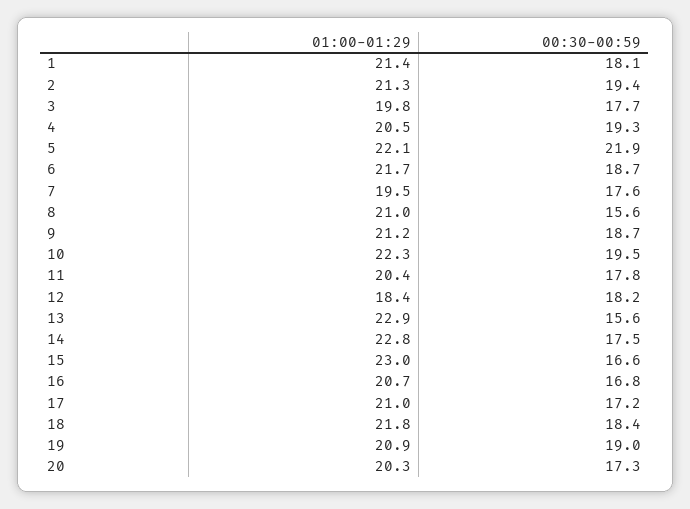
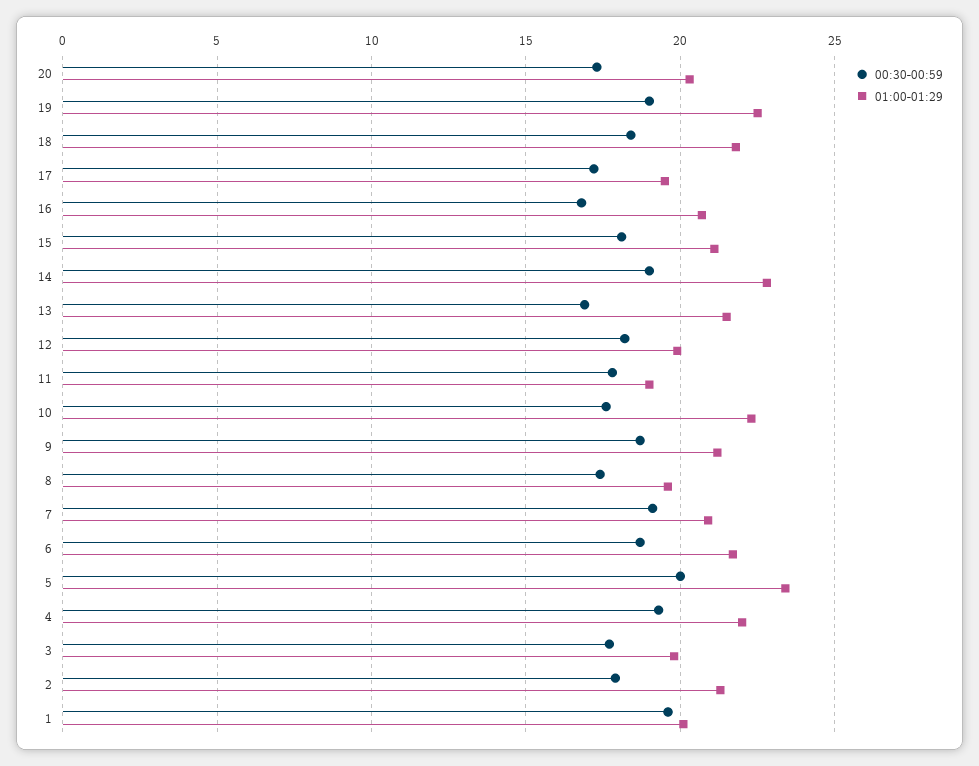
  {
    "01:00-01:29": {
-     "1": 21.4,
+     "1": 20,
      "2": 21.3,
      "3": 19.8,
-     "4": 20.5,
+     "4": 22,
-     "5": 22.1,
+     "5": 23.5,
      "6": 21.7,
-     "7": 19.5,
+     "7": 21,
-     "8": 21,
+     "8": 19.5,
      "9": 21.2,
      "10": 22.3,
-     "11": 20.4,
+     "11": 19,
-     "12": 18.4,
+     "12": 20,
-     "13": 22.9,
+     "13": 21.5,
      "14": 22.8,
-     "15": 23,
+     "15": 21,
      "16": 20.7,
-     "17": 21,
+     "17": 19.5,
      "18": 21.8,
-     "19": 20.9,
+     "19": 22.5,
      "20": 20.3
    },
    "00:30-00:59": {
-     "1": 18.1,
+     "1": 19.5,
-     "2": 19.4,
+     "2": 18,
      "3": 17.7,
      "4": 19.3,
-     "5": 21.9,
+     "5": 20,
      "6": 18.7,
-     "7": 17.6,
+     "7": 19,
-     "8": 15.6,
+     "8": 17.5,
      "9": 18.7,
-     "10": 19.5,
+     "10": 17.5,
      "11": 17.8,
      "12": 18.2,
-     "13": 15.6,
+     "13": 17,
-     "14": 17.5,
+     "14": 19,
-     "15": 16.6,
+     "15": 18,
      "16": 16.8,
      "17": 17.2,
      "18": 18.4,
      "19": 19,
      "20": 17.3
    }
  }

